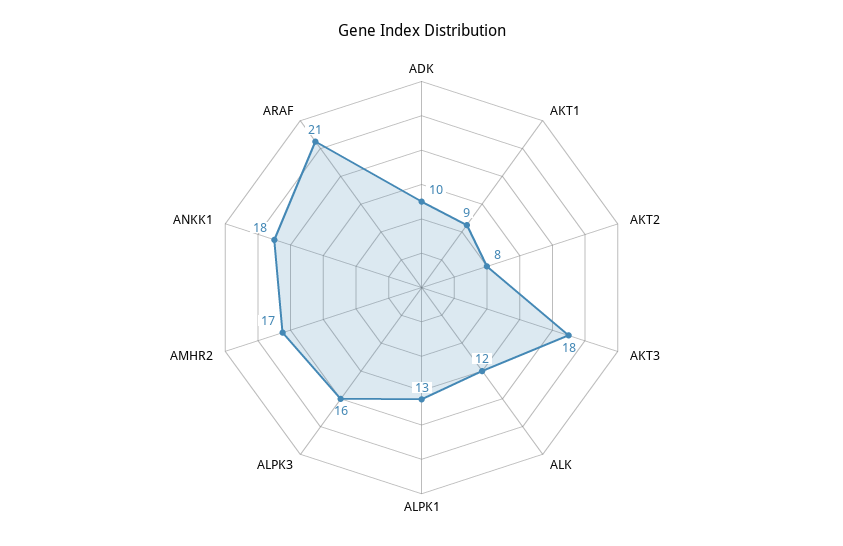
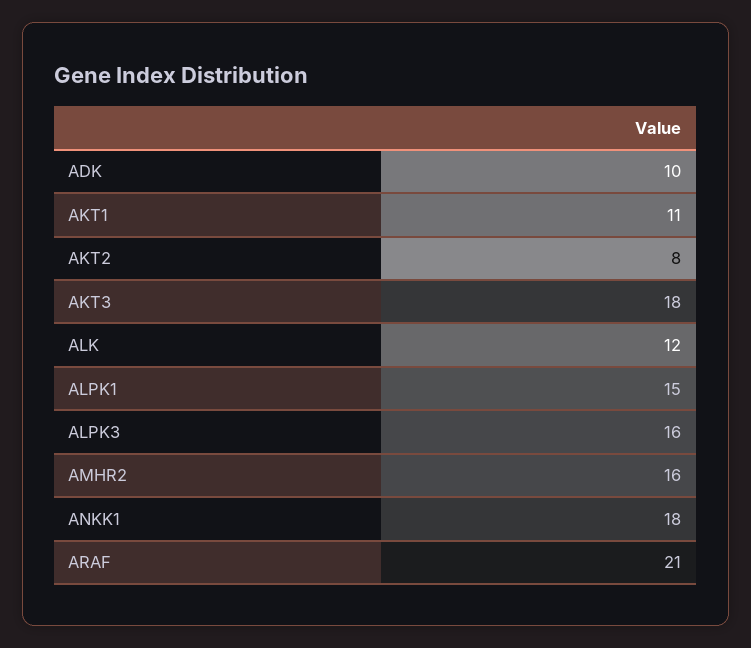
  {
    "ADK": 10,
-   "AKT1": 9,
+   "AKT1": 11,
    "AKT2": 8,
    "AKT3": 18,
    "ALK": 12,
-   "ALPK1": 13,
+   "ALPK1": 15,
    "ALPK3": 16,
-   "AMHR2": 17,
+   "AMHR2": 16,
    "ANKK1": 18,
    "ARAF": 21
  }

